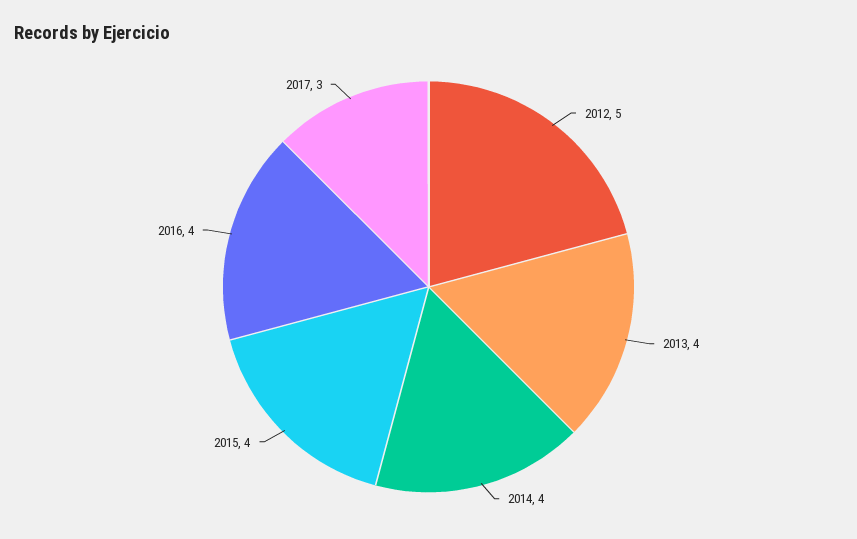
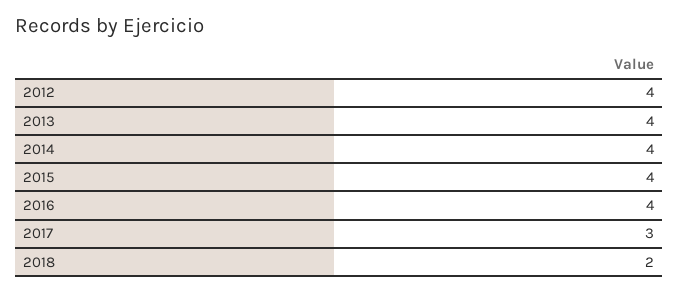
  {
-   "2012": 5,
+   "2012": 4,
    "2013": 4,
    "2014": 4,
    "2015": 4,
    "2016": 4,
-   "2017": 3
+   "2017": 3,
+   "2018": 2
  }

